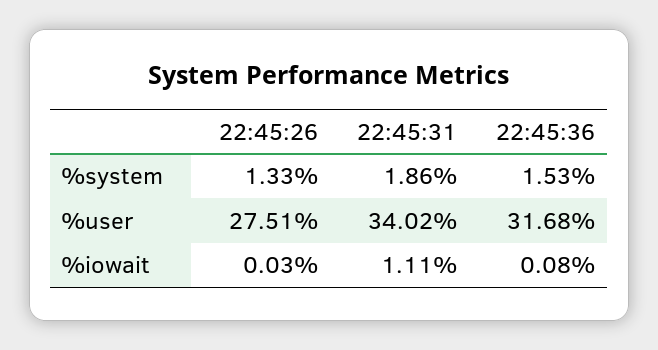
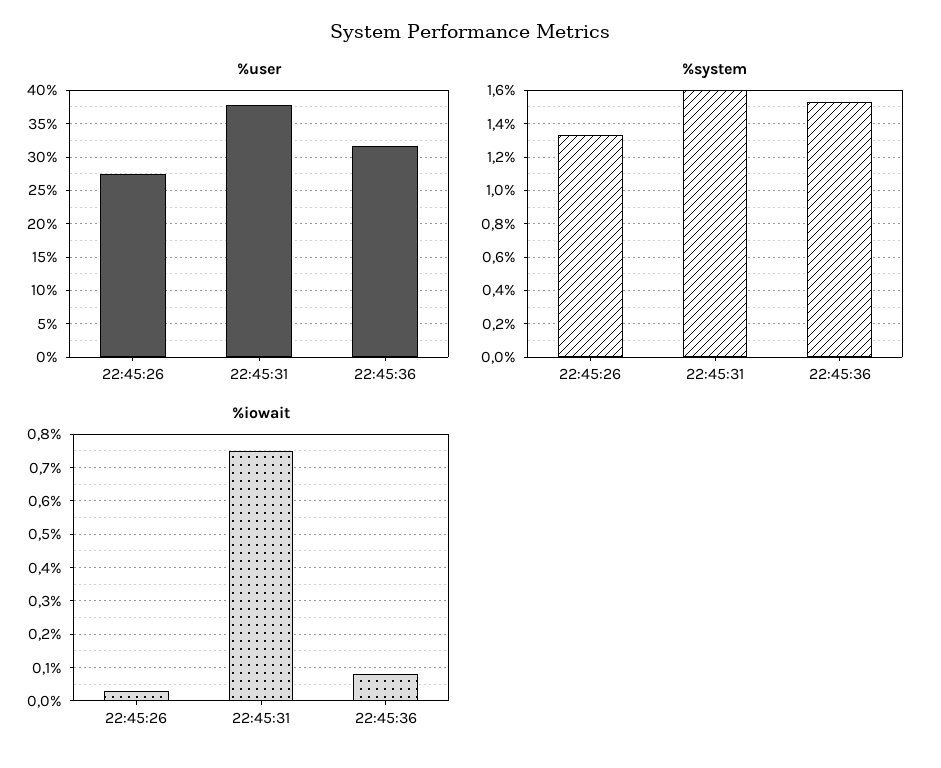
  {
    "%system": {
      "22:45:26": 1.33,
-     "22:45:31": 1.86,
+     "22:45:31": 1.6,
      "22:45:36": 1.53
    },
    "%user": {
      "22:45:26": 27.51,
-     "22:45:31": 34.02,
+     "22:45:31": 38,
      "22:45:36": 31.68
    },
    "%iowait": {
      "22:45:26": 0.03,
-     "22:45:31": 1.11,
+     "22:45:31": 0.75,
      "22:45:36": 0.08
    }
  }

